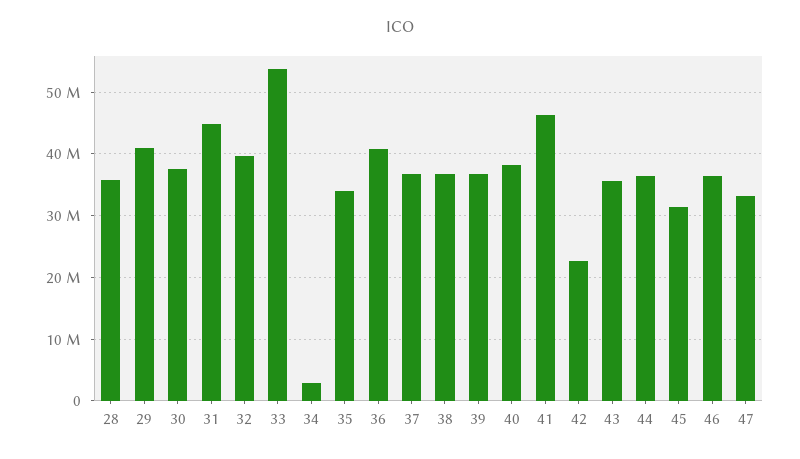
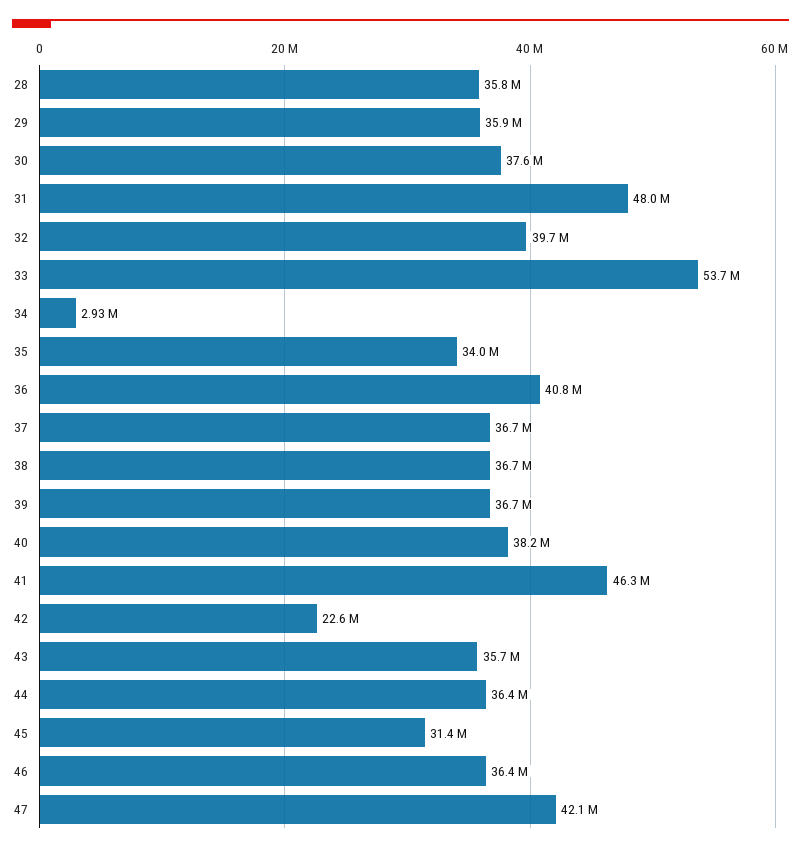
  {
    "28": 35800000,
-   "29": 41000000,
+   "29": 35900000,
    "30": 37600000,
-   "31": 45000000,
+   "31": 48000000,
    "32": 39700000,
    "33": 53700000,
    "34": 2930000,
    "35": 34000000,
    "36": 40800000,
    "37": 36700000,
    "38": 36700000,
    "39": 36700000,
    "40": 38200000,
    "41": 46300000,
    "42": 22600000,
    "43": 35700000,
    "44": 36400000,
    "45": 31400000,
    "46": 36400000,
-   "47": 33000000
+   "47": 42100000
  }

